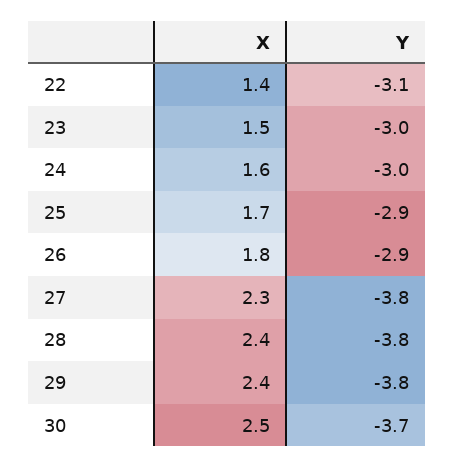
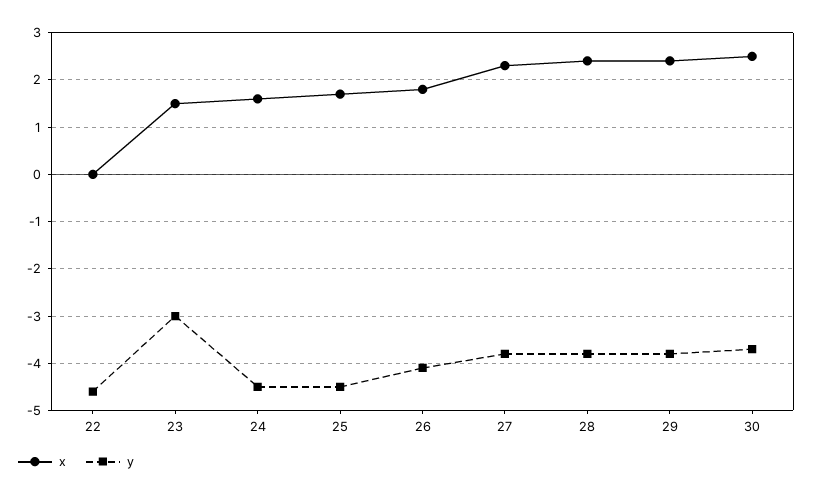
  {
    "X": {
-     "22": 1.4,
+     "22": 0,
      "23": 1.5,
      "24": 1.6,
      "25": 1.7,
      "26": 1.8,
      "27": 2.3,
      "28": 2.4,
      "29": 2.4,
      "30": 2.5
    },
    "Y": {
-     "22": -3.1,
+     "22": -4.5,
      "23": -3,
-     "24": -3,
+     "24": -4.5,
-     "25": -2.9,
+     "25": -4.5,
-     "26": -2.9,
+     "26": -4,
      "27": -3.8,
      "28": -3.8,
      "29": -3.8,
      "30": -3.7
    }
  }

